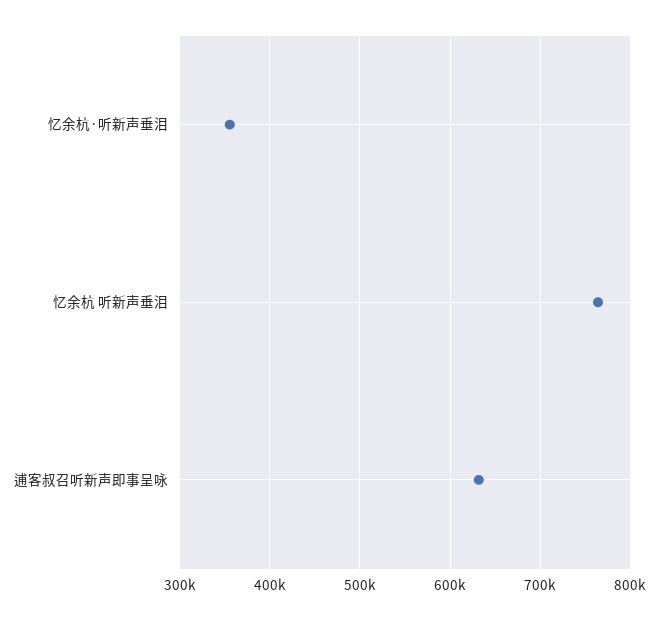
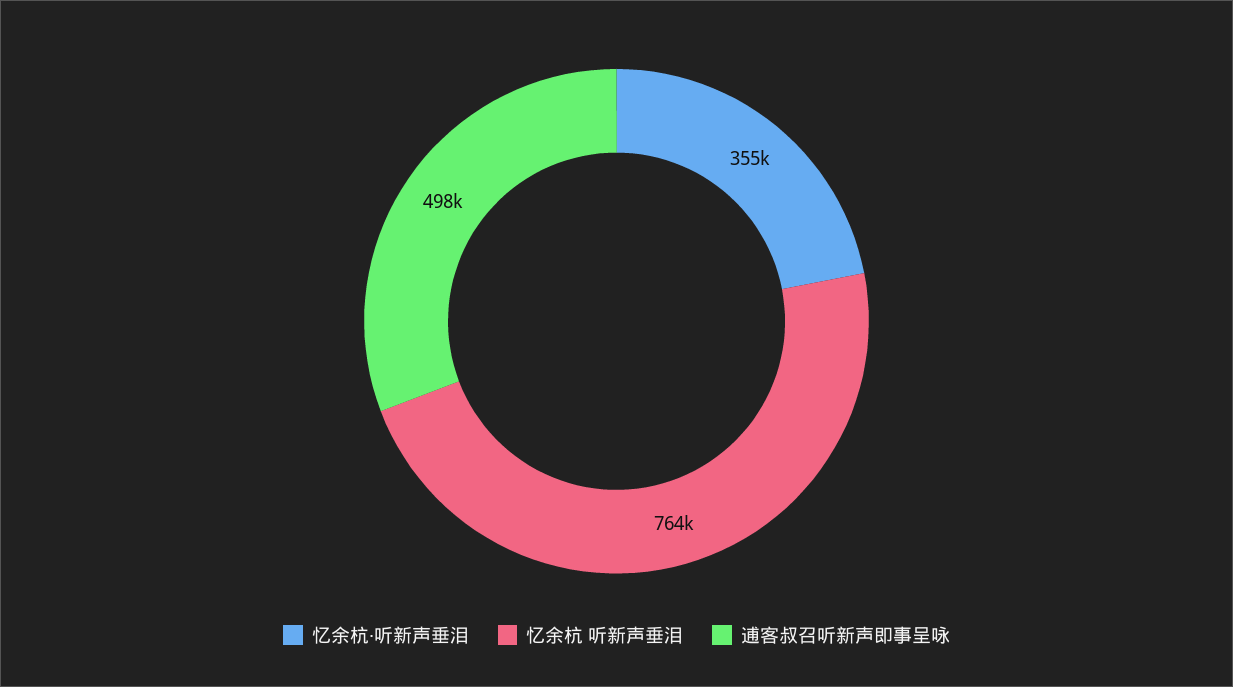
  {
    "忆余杭·听新声垂泪": 355000,
    "忆余杭 听新声垂泪": 764000,
-   "逋客叔召听新声即事呈咏": 630000
+   "逋客叔召听新声即事呈咏": 498000
  }

